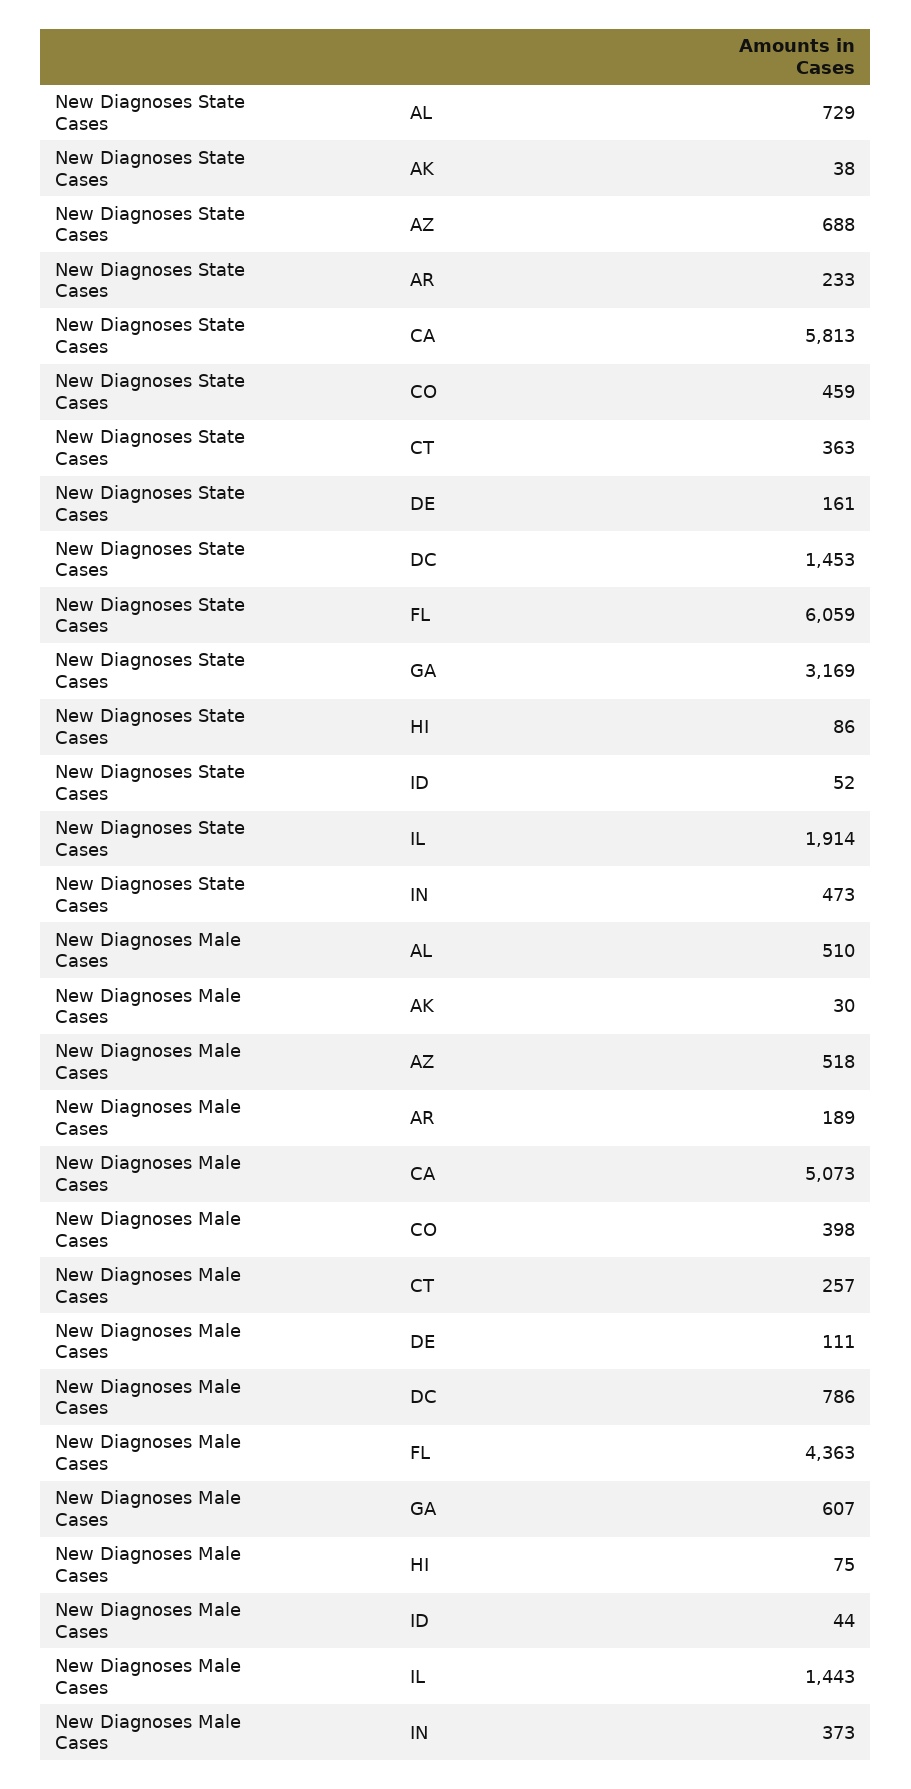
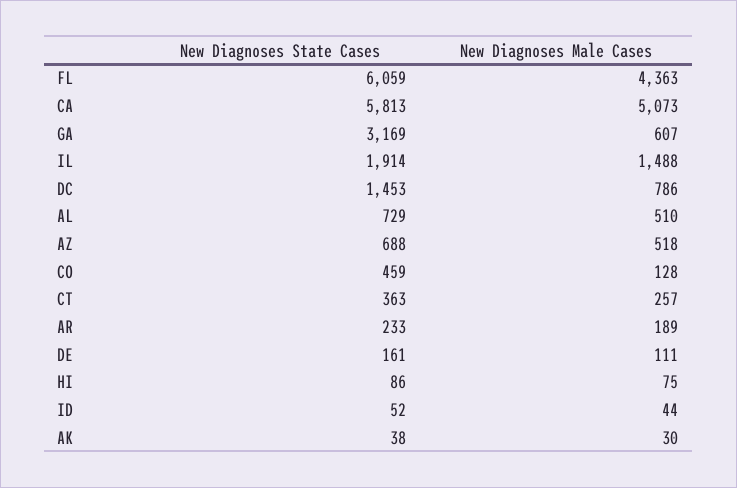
  {
    "New Diagnoses State Cases": {
      "AL": 729,
      "AK": 38,
      "AZ": 688,
      "AR": 233,
      "CA": 5813,
      "CO": 459,
      "CT": 363,
      "DE": 161,
      "DC": 1453,
      "FL": 6059,
      "GA": 3169,
      "HI": 86,
      "ID": 52,
-     "IL": 1914,
+     "IL": 1914
-     "IN": 473
    },
    "New Diagnoses Male Cases": {
      "AL": 510,
      "AK": 30,
      "AZ": 518,
      "AR": 189,
      "CA": 5073,
-     "CO": 398,
+     "CO": 128,
      "CT": 257,
      "DE": 111,
      "DC": 786,
      "FL": 4363,
      "GA": 607,
      "HI": 75,
      "ID": 44,
-     "IL": 1443,
+     "IL": 1488
-     "IN": 373
    }
  }

